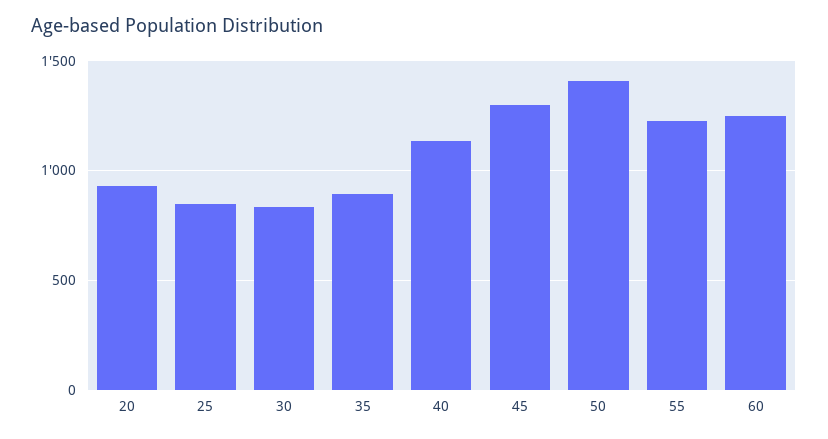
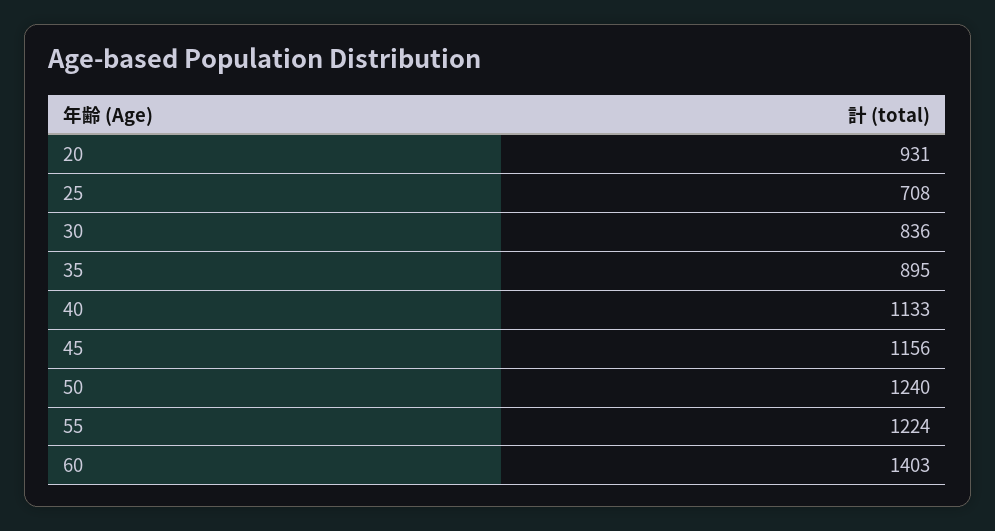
  {
    "20": 931,
-   "25": 850,
+   "25": 708,
    "30": 836,
    "35": 895,
    "40": 1133,
-   "45": 1300,
+   "45": 1156,
-   "50": 1400,
+   "50": 1240,
    "55": 1224,
-   "60": 1250
+   "60": 1403
  }

